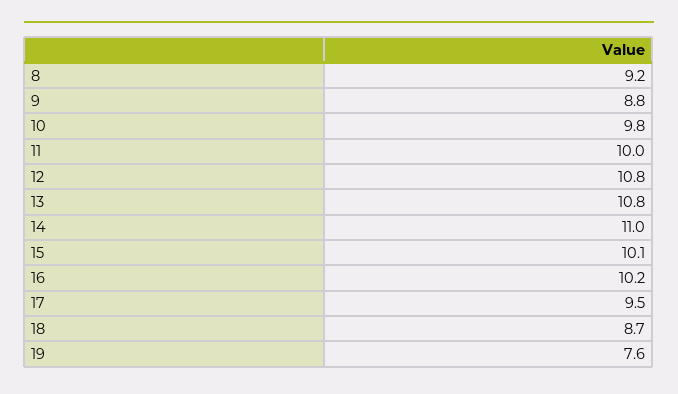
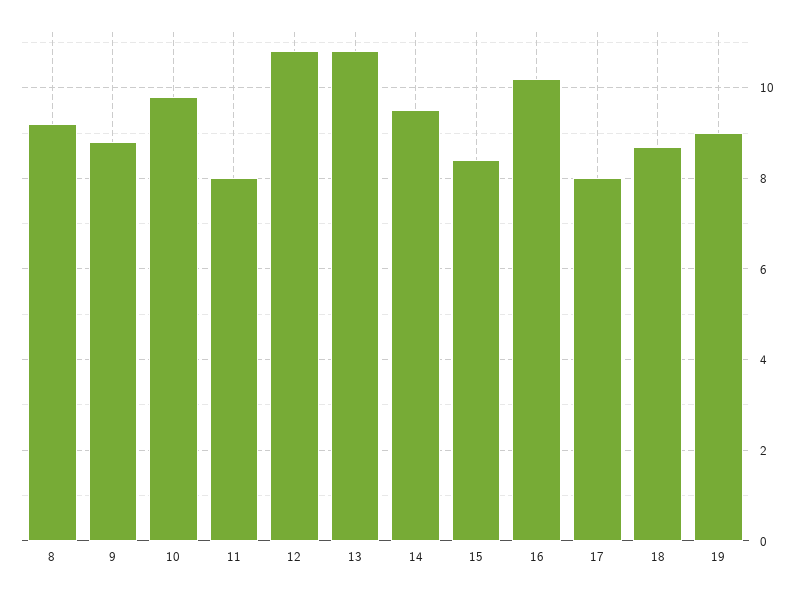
  {
    "8": 9.2,
    "9": 8.8,
    "10": 9.8,
-   "11": 10,
+   "11": 8,
    "12": 10.8,
    "13": 10.8,
-   "14": 11,
+   "14": 9.5,
-   "15": 10.1,
+   "15": 8.5,
    "16": 10.2,
-   "17": 9.5,
+   "17": 8,
    "18": 8.7,
-   "19": 7.6
+   "19": 9
  }

